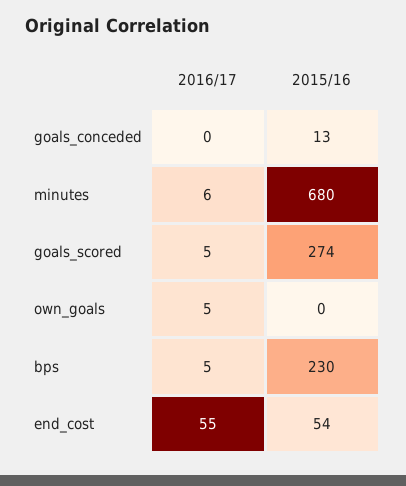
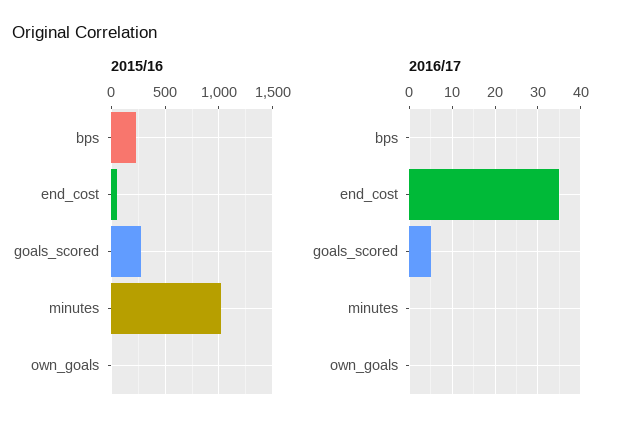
  {
    "2016/17": {
-     "goals_conceded": 0,
-     "minutes": 6,
+     "minutes": 0,
      "goals_scored": 5,
-     "own_goals": 5,
+     "own_goals": 0,
-     "bps": 5,
+     "bps": 0,
-     "end_cost": 55
+     "end_cost": 35
    },
    "2015/16": {
-     "goals_conceded": 13,
-     "minutes": 680,
+     "minutes": 1000,
      "goals_scored": 274,
      "own_goals": 0,
      "bps": 230,
      "end_cost": 54
    }
  }

